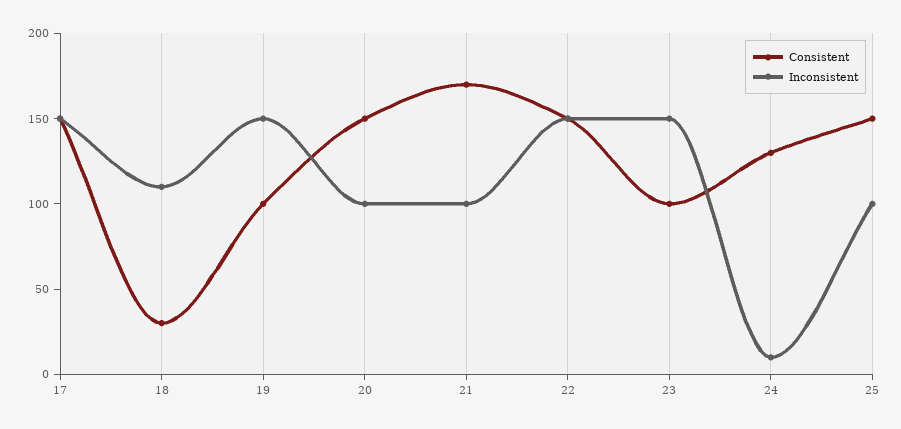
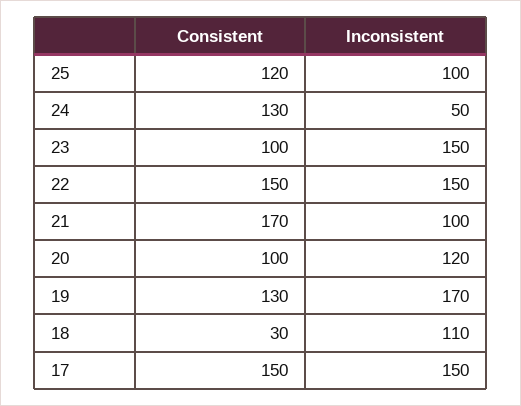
  {
    "Consistent": {
      "17": 150,
      "18": 30,
-     "19": 100,
+     "19": 130,
-     "20": 150,
+     "20": 100,
      "21": 170,
      "22": 150,
      "23": 100,
      "24": 130,
-     "25": 150
+     "25": 120
    },
    "Inconsistent": {
      "17": 150,
      "18": 110,
-     "19": 150,
+     "19": 170,
-     "20": 100,
+     "20": 120,
      "21": 100,
      "22": 150,
      "23": 150,
-     "24": 10,
+     "24": 50,
      "25": 100
    }
  }

